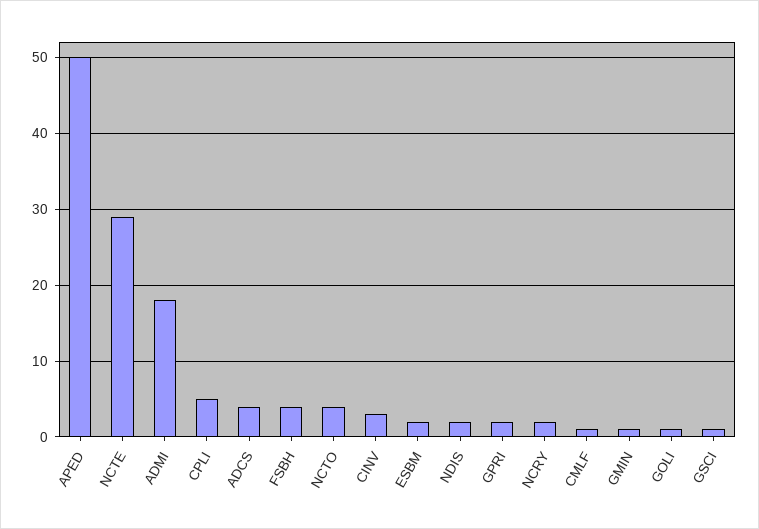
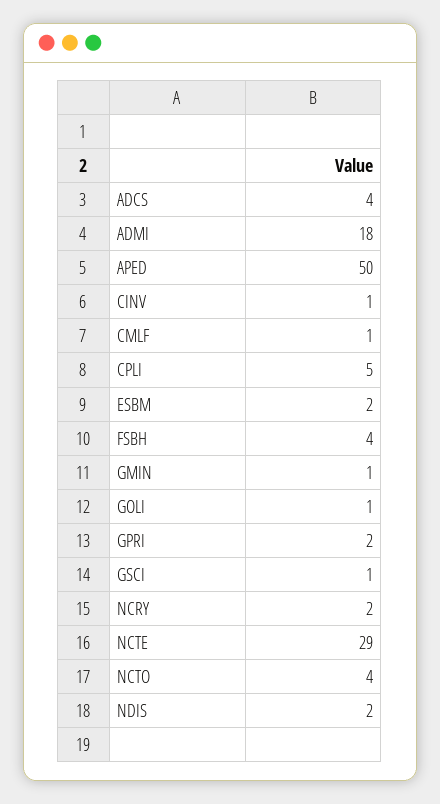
  {
    "APED": 50,
    "NCTE": 29,
    "ADMI": 18,
    "CPLI": 5,
    "ADCS": 4,
    "FSBH": 4,
    "NCTO": 4,
-   "CINV": 3,
+   "CINV": 1,
    "ESBM": 2,
    "NDIS": 2,
    "GPRI": 2,
    "NCRY": 2,
    "CMLF": 1,
    "GMIN": 1,
    "GOLI": 1,
    "GSCI": 1
  }

